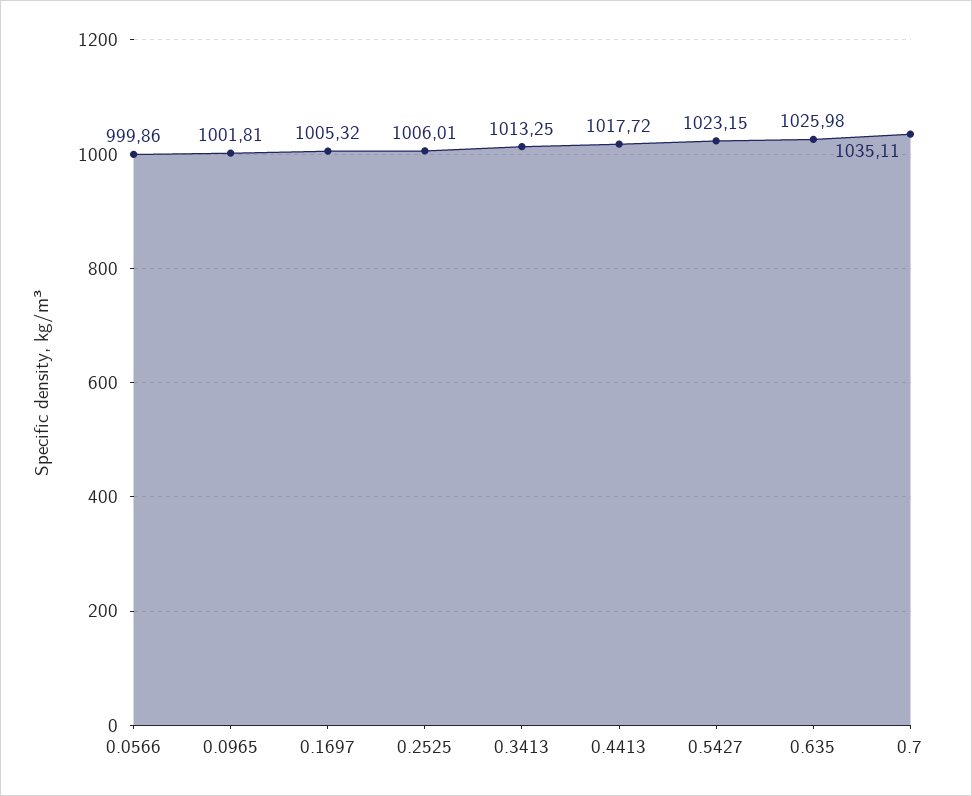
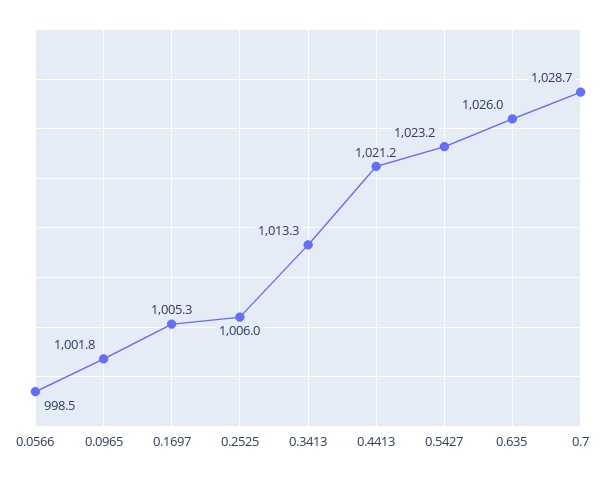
  {
-   "0.0566": 999.86,
+   "0.0566": 998.5,
    "0.0965": 1001.81,
    "0.1697": 1005.32,
    "0.2525": 1006.01,
    "0.3413": 1013.25,
-   "0.4413": 1017.72,
+   "0.4413": 1021.2,
    "0.5427": 1023.15,
    "0.635": 1025.98,
-   "0.7": 1035.11
+   "0.7": 1028.7
  }

